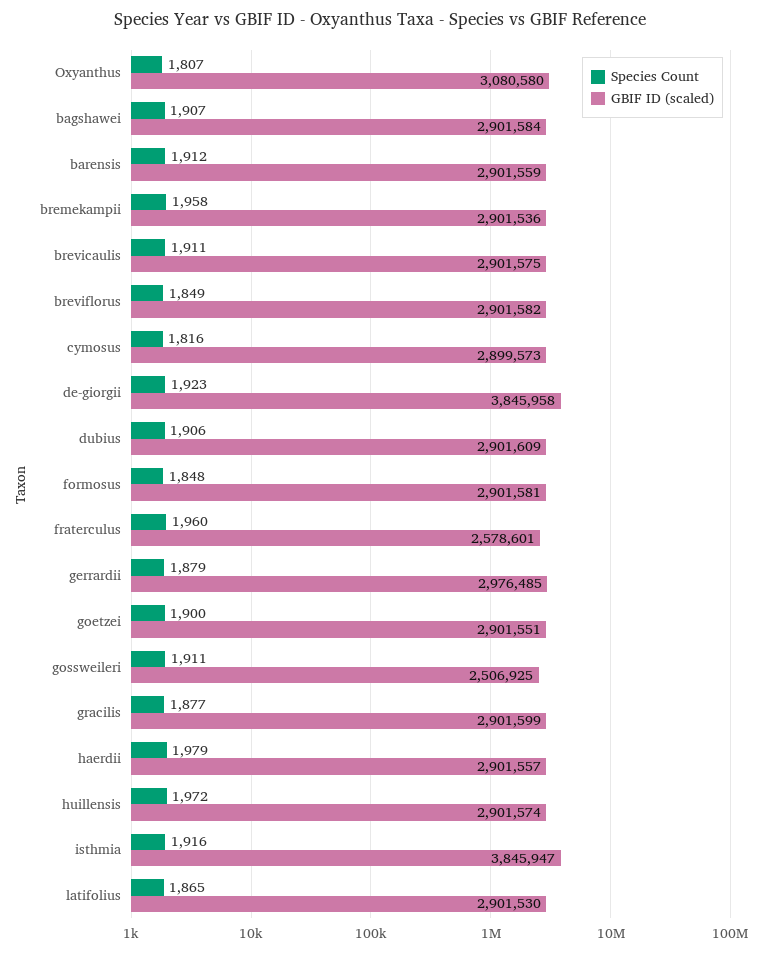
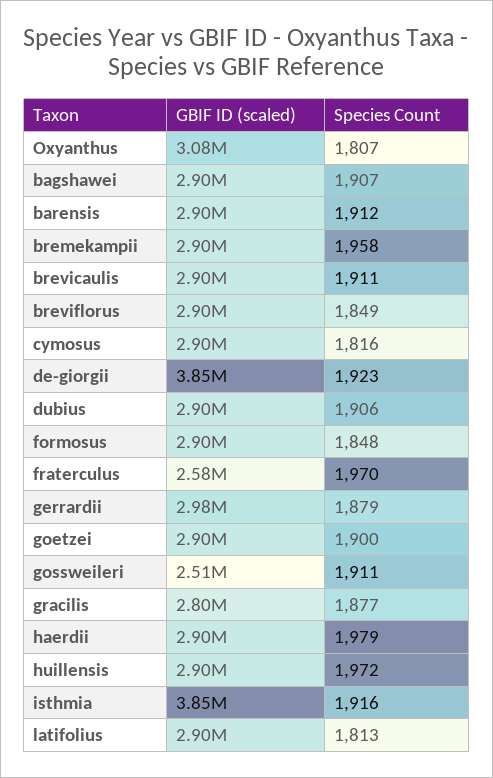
  {
    "Species Count": {
      "Oxyanthus": 1807,
      "bagshawei": 1907,
      "barensis": 1912,
      "bremekampii": 1958,
      "brevicaulis": 1911,
      "breviflorus": 1849,
      "cymosus": 1816,
      "de-giorgii": 1923,
      "dubius": 1906,
      "formosus": 1848,
-     "fraterculus": 1960,
+     "fraterculus": 1970,
      "gerrardii": 1879,
      "goetzei": 1900,
      "gossweileri": 1911,
      "gracilis": 1877,
      "haerdii": 1979,
      "huillensis": 1972,
      "isthmia": 1916,
-     "latifolius": 1865
+     "latifolius": 1813
    },
    "GBIF ID (scaled)": {
      "Oxyanthus": 3080580,
      "bagshawei": 2901584,
      "barensis": 2901559,
      "bremekampii": 2901536,
      "brevicaulis": 2901575,
      "breviflorus": 2901582,
      "cymosus": 2899573,
      "de-giorgii": 3845958,
      "dubius": 2901609,
      "formosus": 2901581,
      "fraterculus": 2578601,
      "gerrardii": 2976485,
      "goetzei": 2901551,
      "gossweileri": 2506925,
-     "gracilis": 2901599,
+     "gracilis": 2800000,
      "haerdii": 2901557,
      "huillensis": 2901574,
      "isthmia": 3845947,
      "latifolius": 2901530
    }
  }

